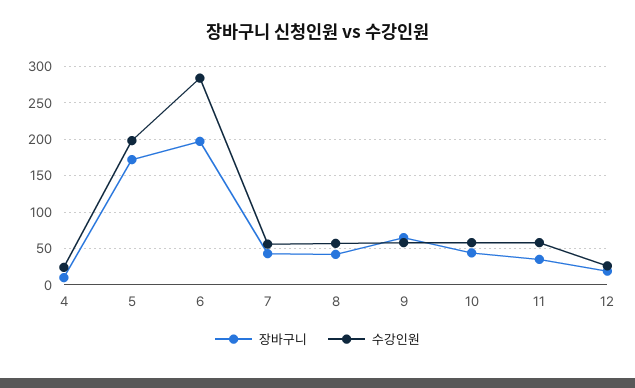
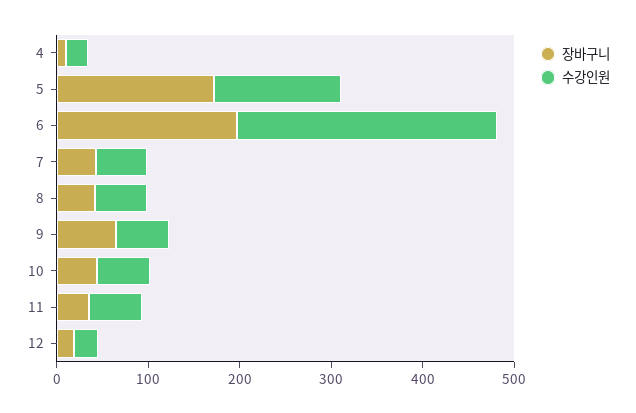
  {
    "장바구니": {
      "4": 10,
      "5": 170,
      "6": 200,
      "7": 40,
      "8": 40,
      "9": 70,
      "10": 40,
      "11": 40,
      "12": 20
    },
    "수강인원": {
      "4": 20,
-     "5": 200,
+     "5": 140,
      "6": 280,
      "7": 60,
      "8": 60,
      "9": 60,
      "10": 60,
      "11": 60,
      "12": 30
    }
  }

